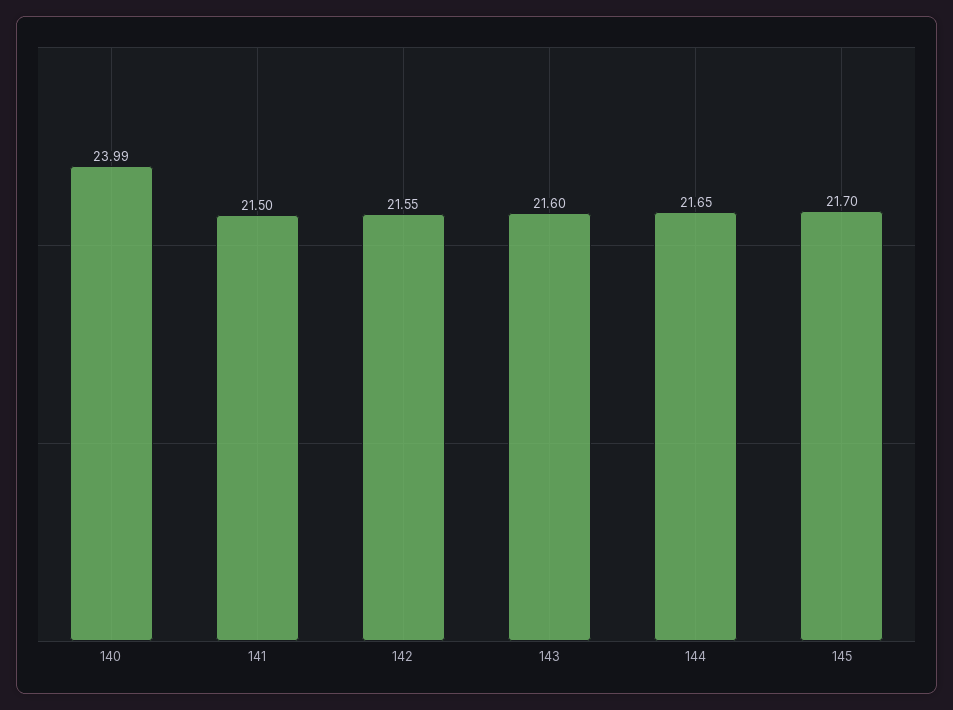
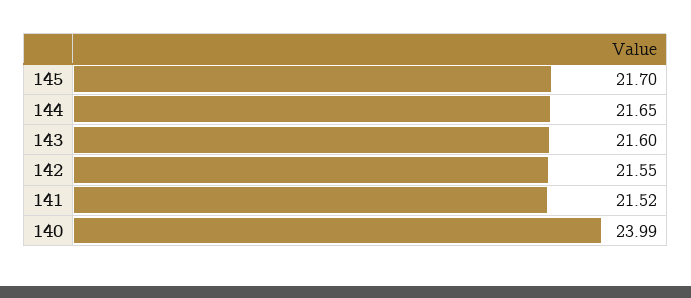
  {
    "140": 23.99,
-   "141": 21.5,
+   "141": 21.52,
    "142": 21.55,
    "143": 21.6,
    "144": 21.65,
    "145": 21.7
  }

